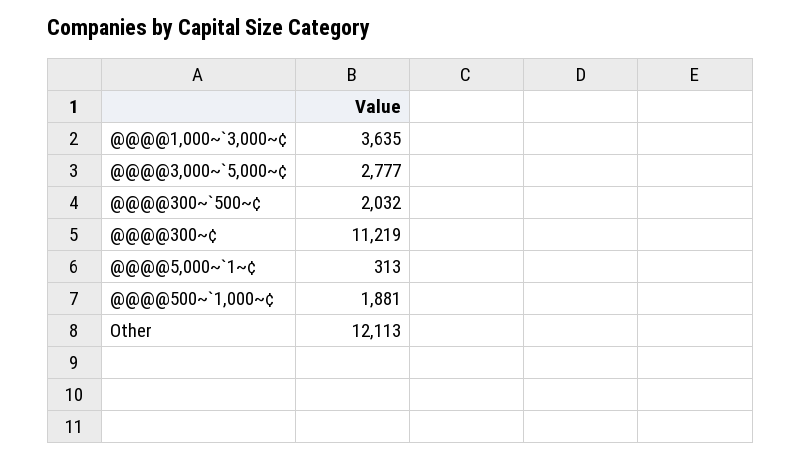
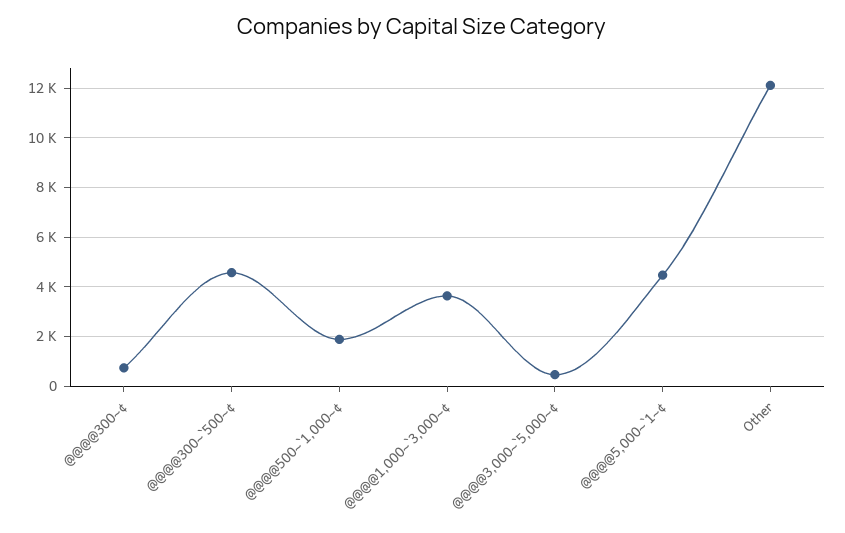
  {
    "@@@@1,000~`3,000~¢": 3635,
-   "@@@@3,000~`5,000~¢": 2777,
+   "@@@@3,000~`5,000~¢": 500,
-   "@@@@300~`500~¢": 2032,
+   "@@@@300~`500~¢": 4500,
-   "@@@@300~¢": 11219,
+   "@@@@300~¢": 750,
-   "@@@@5,000~`1~¢": 313,
+   "@@@@5,000~`1~¢": 4500,
    "@@@@500~`1,000~¢": 1881,
    "Other": 12113
  }

